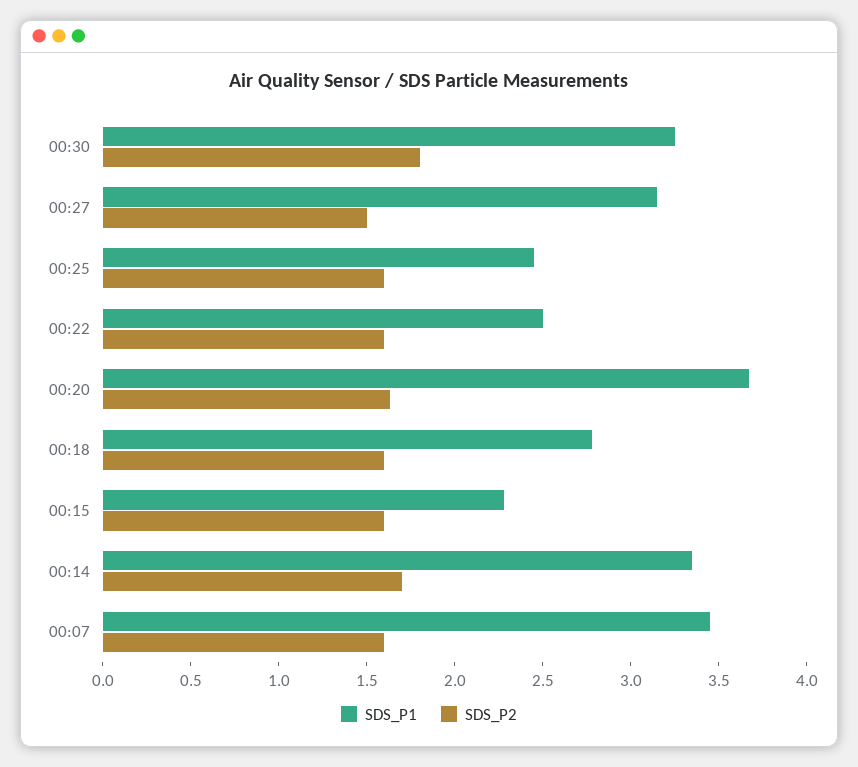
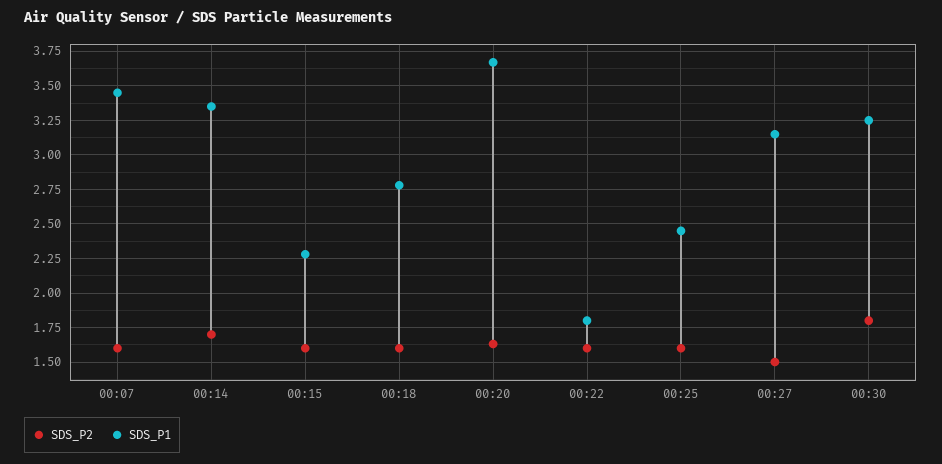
  {
    "SDS_P1": {
      "00:30": 3.25,
      "00:27": 3.15,
      "00:25": 2.45,
-     "00:22": 2.5,
+     "00:22": 1.8,
      "00:20": 3.65,
      "00:18": 2.8,
      "00:15": 2.3,
      "00:14": 3.35,
      "00:07": 3.45
    },
    "SDS_P2": {
      "00:30": 1.8,
      "00:27": 1.5,
      "00:25": 1.6,
      "00:22": 1.6,
      "00:20": 1.65,
      "00:18": 1.6,
      "00:15": 1.6,
      "00:14": 1.7,
      "00:07": 1.6
    }
  }

